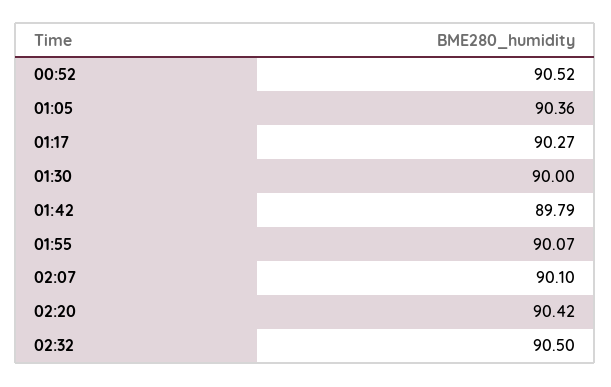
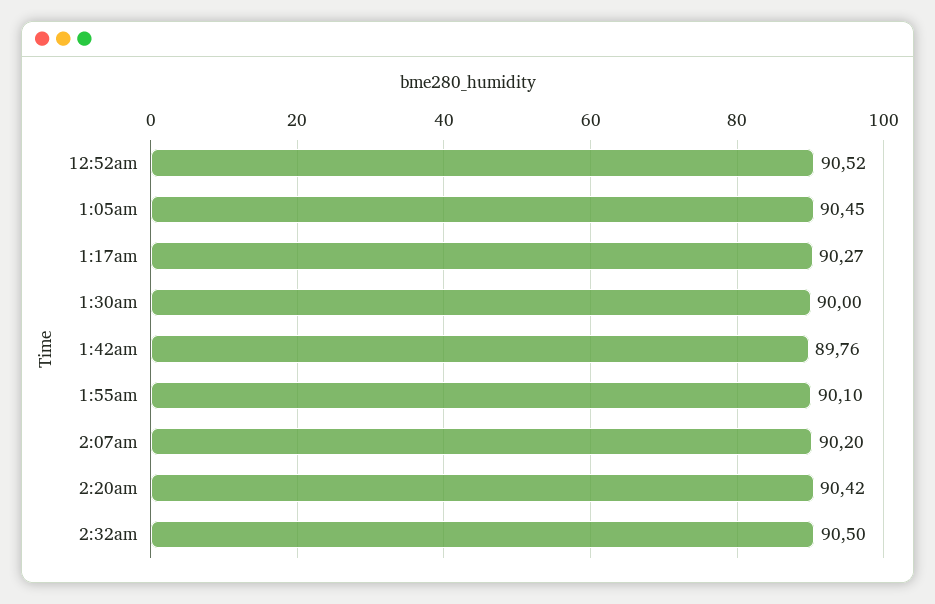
  {
    "00:52": 90.52,
-   "01:05": 90.36,
+   "01:05": 90.45,
    "01:17": 90.27,
    "01:30": 90,
-   "01:42": 89.79,
+   "01:42": 89.76,
-   "01:55": 90.07,
+   "01:55": 90.1,
-   "02:07": 90.1,
+   "02:07": 90.2,
    "02:20": 90.42,
    "02:32": 90.5
  }

